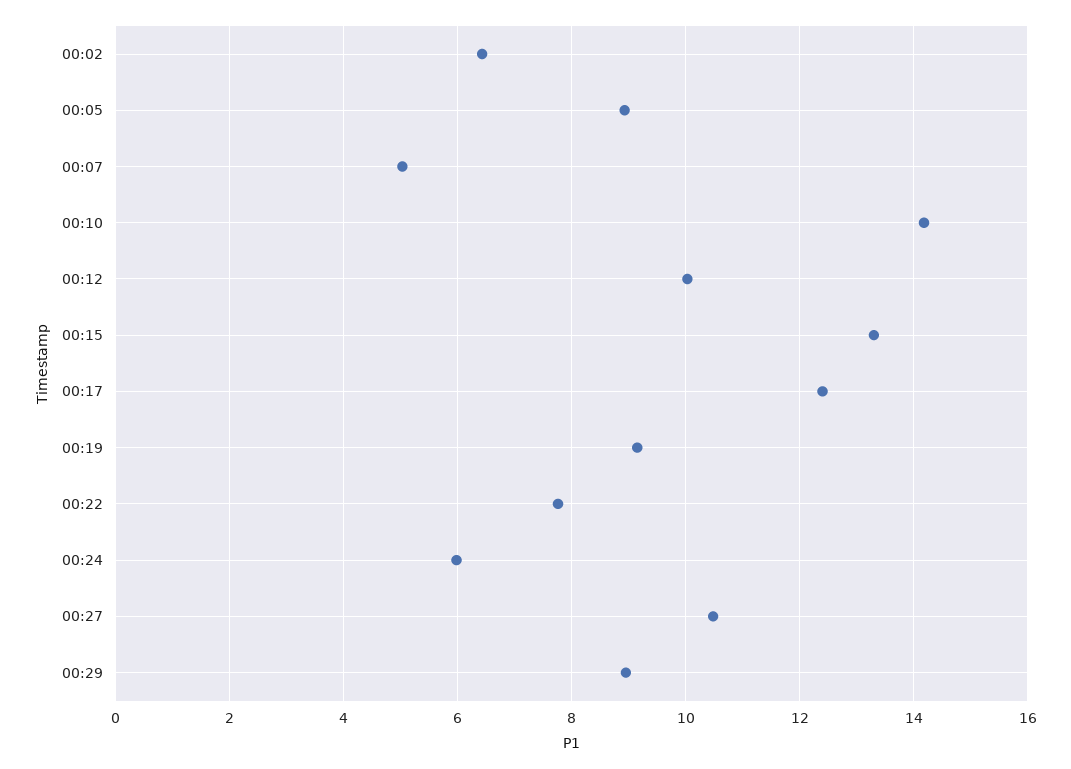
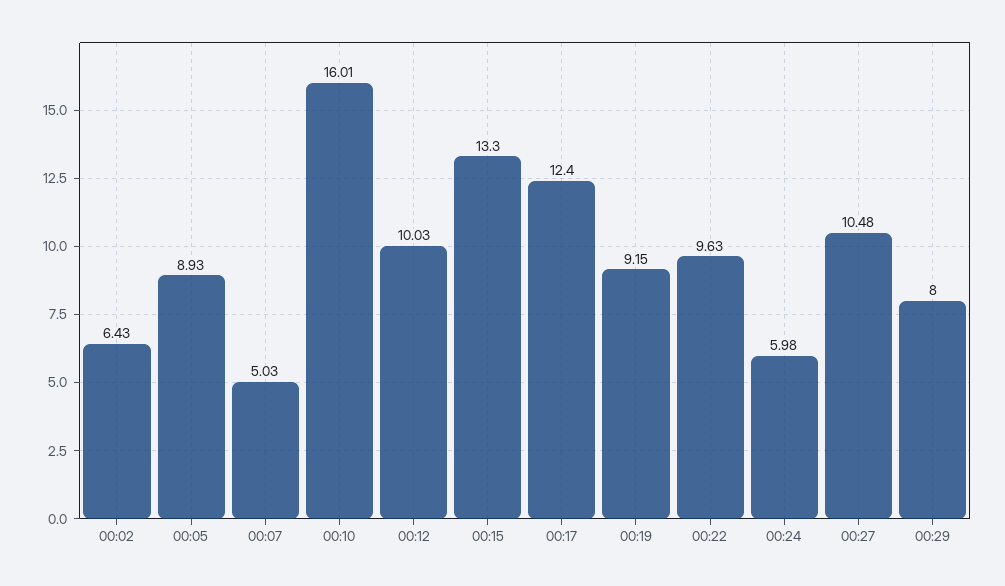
  {
    "00:02": 6.43,
    "00:05": 8.93,
    "00:07": 5.03,
-   "00:10": 14.2,
+   "00:10": 16.01,
    "00:12": 10.03,
    "00:15": 13.3,
    "00:17": 12.4,
    "00:19": 9.15,
-   "00:22": 7.8,
+   "00:22": 9.63,
    "00:24": 5.98,
    "00:27": 10.48,
-   "00:29": 9
+   "00:29": 8
  }

